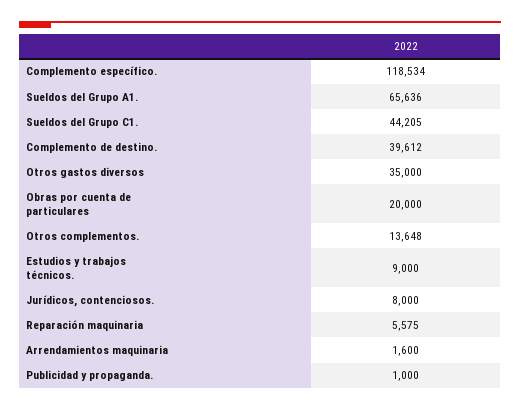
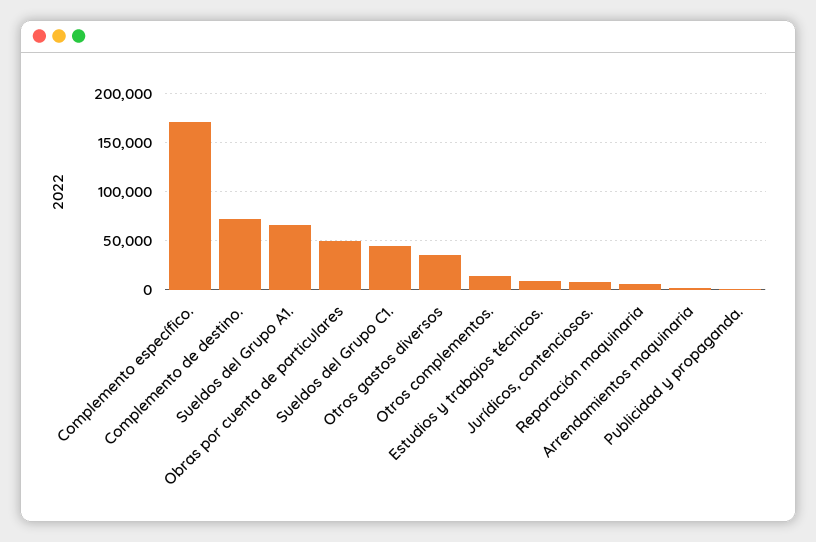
  {
-   "Complemento específico.": 118534,
+   "Complemento específico.": 170000,
    "Sueldos del Grupo A1.": 65636,
    "Sueldos del Grupo C1.": 44205,
-   "Complemento de destino.": 39612,
+   "Complemento de destino.": 70000,
    "Otros gastos diversos": 35000,
-   "Obras por cuenta de particulares": 20000,
+   "Obras por cuenta de particulares": 50000,
    "Otros complementos.": 13648,
    "Estudios y trabajos técnicos.": 9000,
    "Jurídicos, contenciosos.": 8000,
    "Reparación maquinaria": 5575,
    "Arrendamientos maquinaria": 1600,
    "Publicidad y propaganda.": 1000
  }

